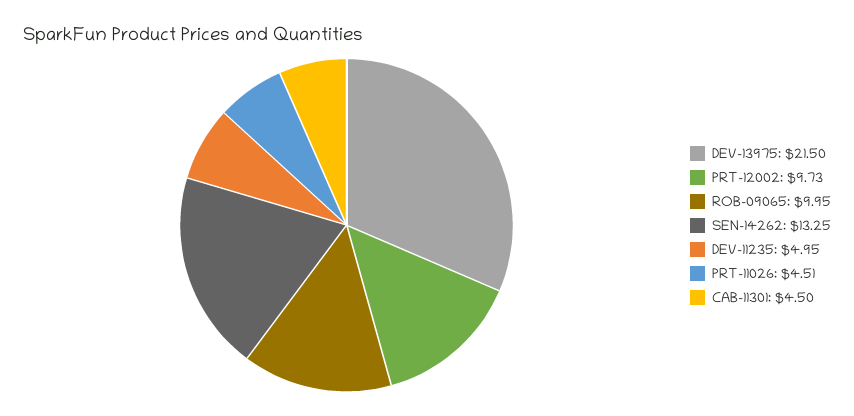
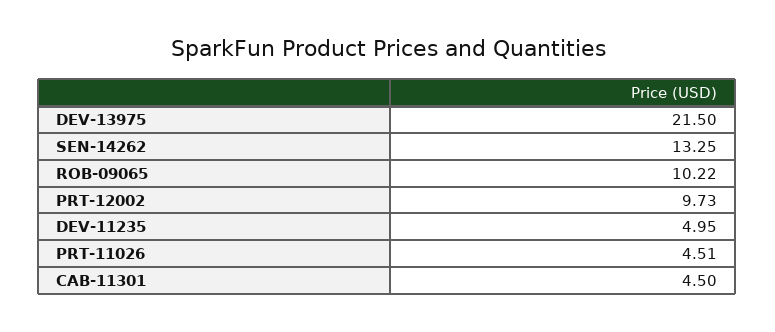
  {
    "DEV-13975": 21.5,
    "PRT-12002": 9.73,
-   "ROB-09065": 9.95,
+   "ROB-09065": 10.22,
    "SEN-14262": 13.25,
    "DEV-11235": 4.95,
    "PRT-11026": 4.51,
    "CAB-11301": 4.5
  }

